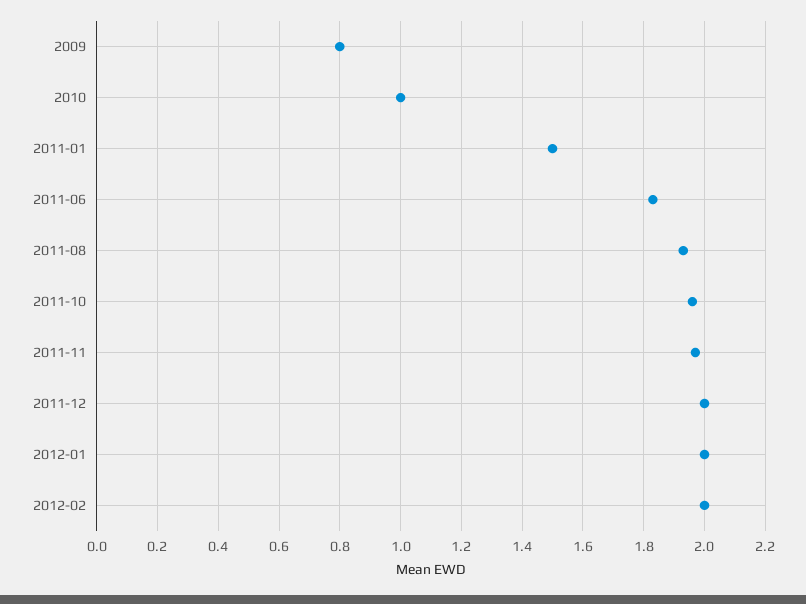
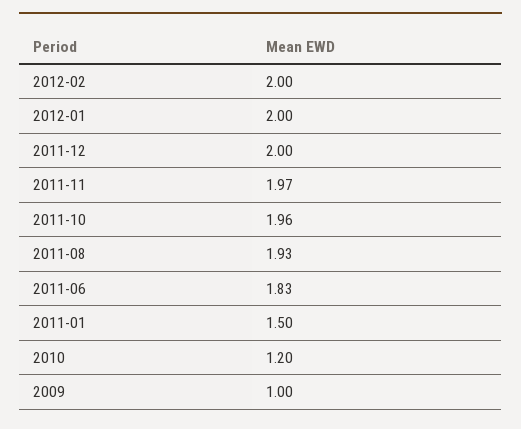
  {
-   "2009": 0.8,
+   "2009": 1,
-   "2010": 1,
+   "2010": 1.2,
    "2011-01": 1.5,
    "2011-06": 1.83,
    "2011-08": 1.93,
    "2011-10": 1.96,
    "2011-11": 1.97,
    "2011-12": 2,
    "2012-01": 2,
    "2012-02": 2
  }

